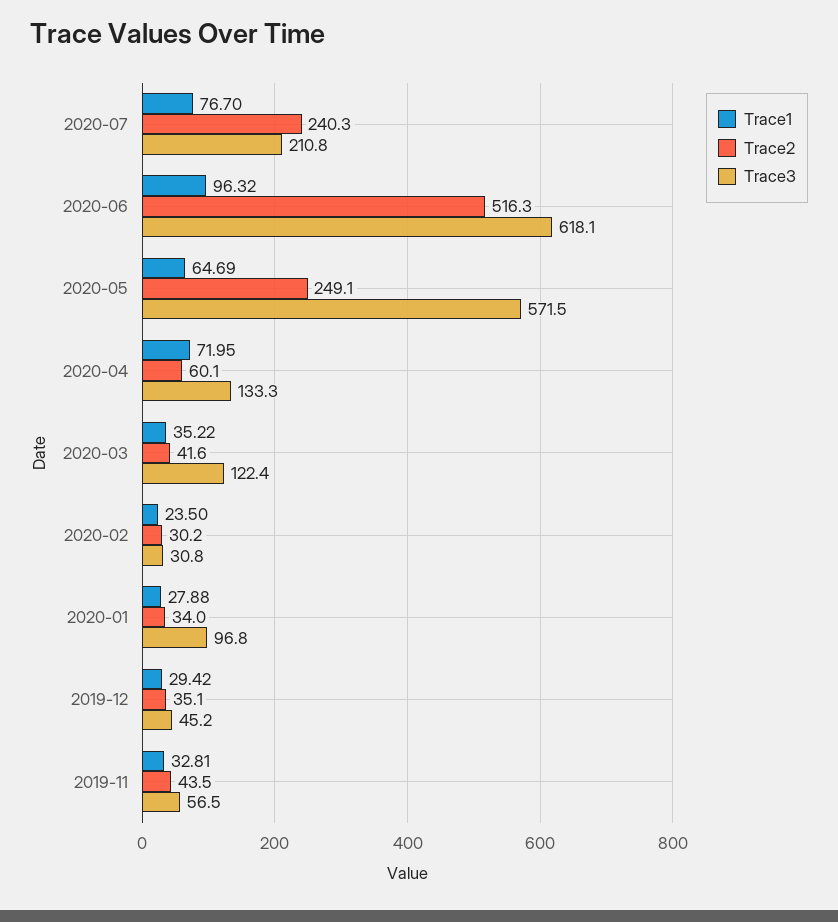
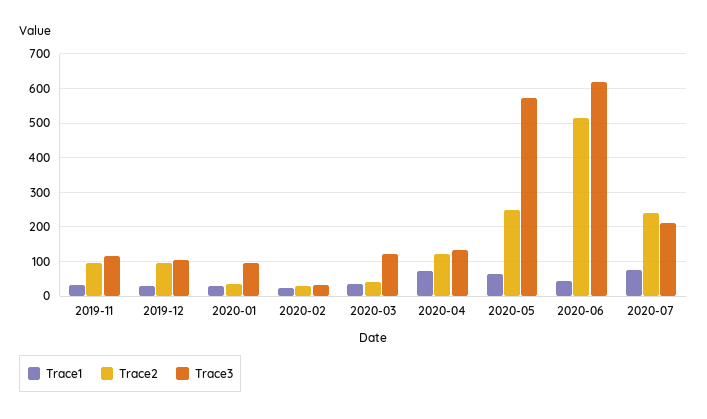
  {
    "Trace1": {
      "2020-07": 76.7,
-     "2020-06": 96.32,
+     "2020-06": 40,
      "2020-05": 64.69,
      "2020-04": 71.95,
      "2020-03": 35.22,
      "2020-02": 23.5,
      "2020-01": 27.88,
      "2019-12": 29.42,
      "2019-11": 32.81
    },
    "Trace2": {
      "2020-07": 240.3,
      "2020-06": 516.3,
      "2020-05": 249.1,
-     "2020-04": 60.1,
+     "2020-04": 120,
      "2020-03": 41.6,
      "2020-02": 30.2,
      "2020-01": 34,
-     "2019-12": 35.1,
+     "2019-12": 100,
-     "2019-11": 43.5
+     "2019-11": 100
    },
    "Trace3": {
      "2020-07": 210.8,
      "2020-06": 618.1,
      "2020-05": 571.5,
      "2020-04": 133.3,
      "2020-03": 122.4,
      "2020-02": 30.8,
      "2020-01": 96.8,
-     "2019-12": 45.2,
+     "2019-12": 100,
-     "2019-11": 56.5
+     "2019-11": 120
    }
  }

